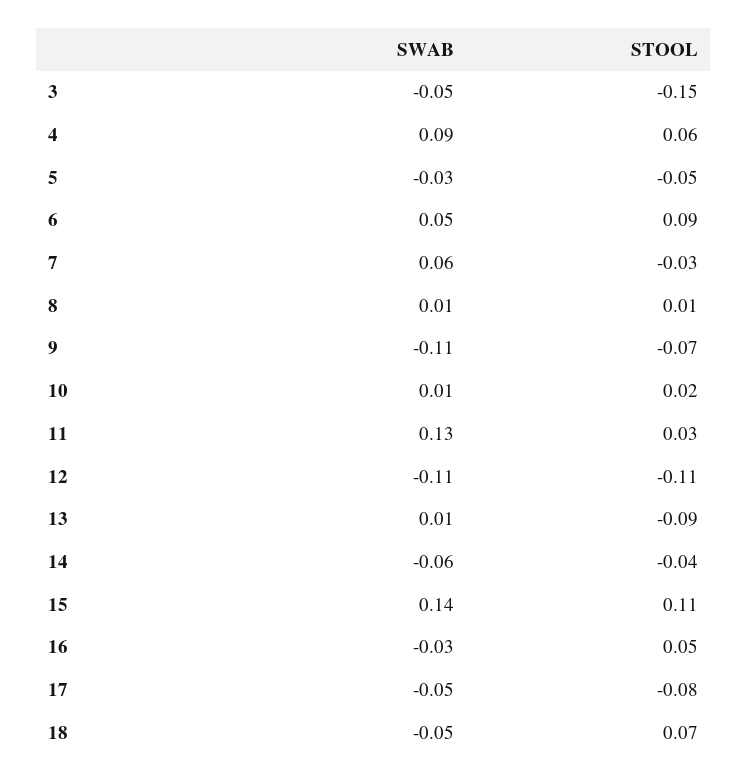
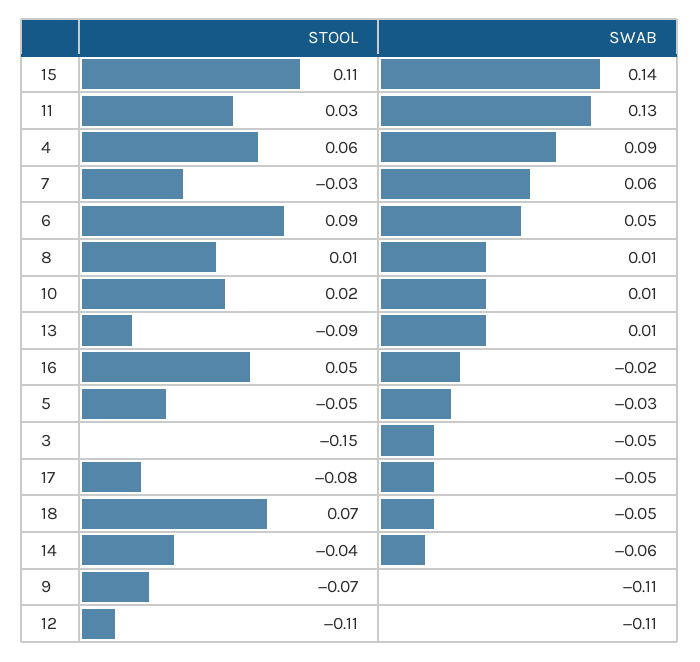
  {
    "SWAB": {
      "3": -0.05,
      "4": 0.09,
      "5": -0.03,
      "6": 0.05,
      "7": 0.06,
      "8": 0.01,
      "9": -0.11,
      "10": 0.01,
      "11": 0.13,
      "12": -0.11,
      "13": 0.01,
      "14": -0.06,
      "15": 0.14,
-     "16": -0.03,
+     "16": -0.02,
      "17": -0.05,
      "18": -0.05
    },
    "STOOL": {
      "3": -0.15,
      "4": 0.06,
      "5": -0.05,
      "6": 0.09,
      "7": -0.03,
      "8": 0.01,
      "9": -0.07,
      "10": 0.02,
      "11": 0.03,
      "12": -0.11,
      "13": -0.09,
      "14": -0.04,
      "15": 0.11,
      "16": 0.05,
      "17": -0.08,
      "18": 0.07
    }
  }

